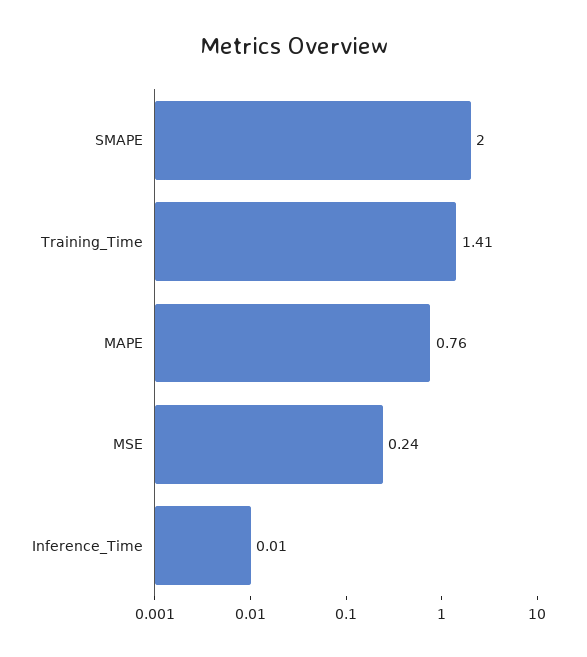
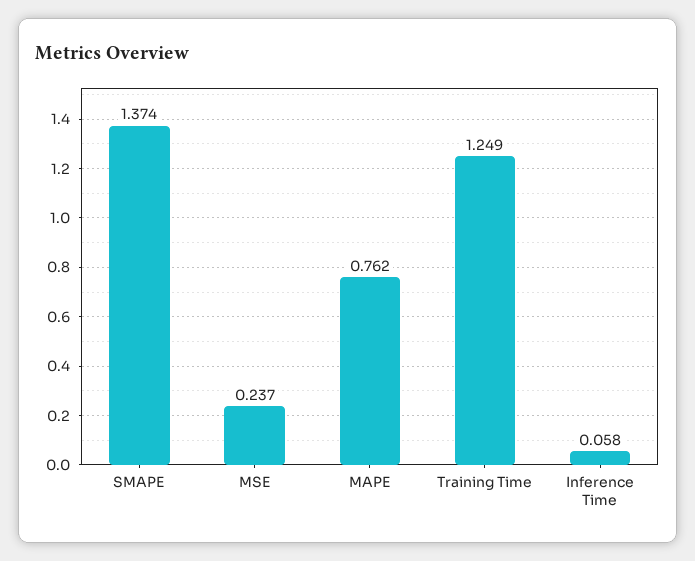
  {
-   "SMAPE": 2,
+   "SMAPE": 1.374,
-   "Training_Time": 1.41,
+   "Training_Time": 1.249,
    "MAPE": 0.762,
    "MSE": 0.237,
-   "Inference_Time": 0.01
+   "Inference_Time": 0.058
  }

